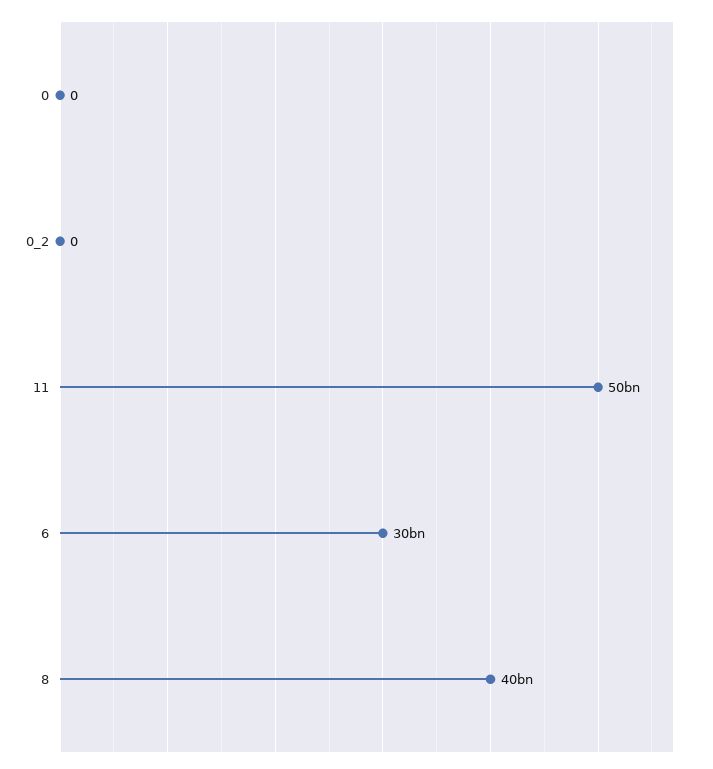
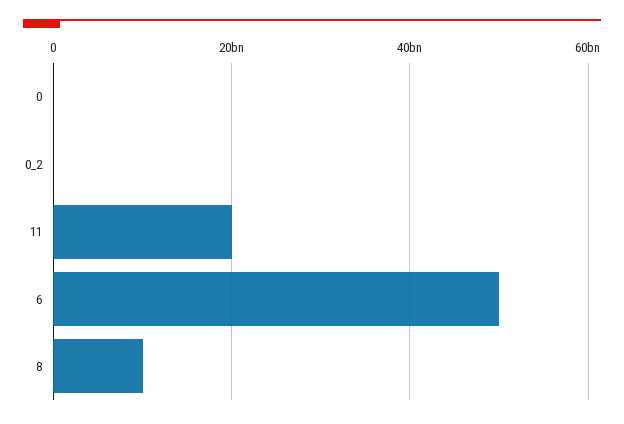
  {
    "0": 0,
    "0_2": 0,
-   "11": 50000000000,
+   "11": 20000000000,
-   "6": 30000000000,
+   "6": 50000000000,
-   "8": 40000000000
+   "8": 10000000000
  }

